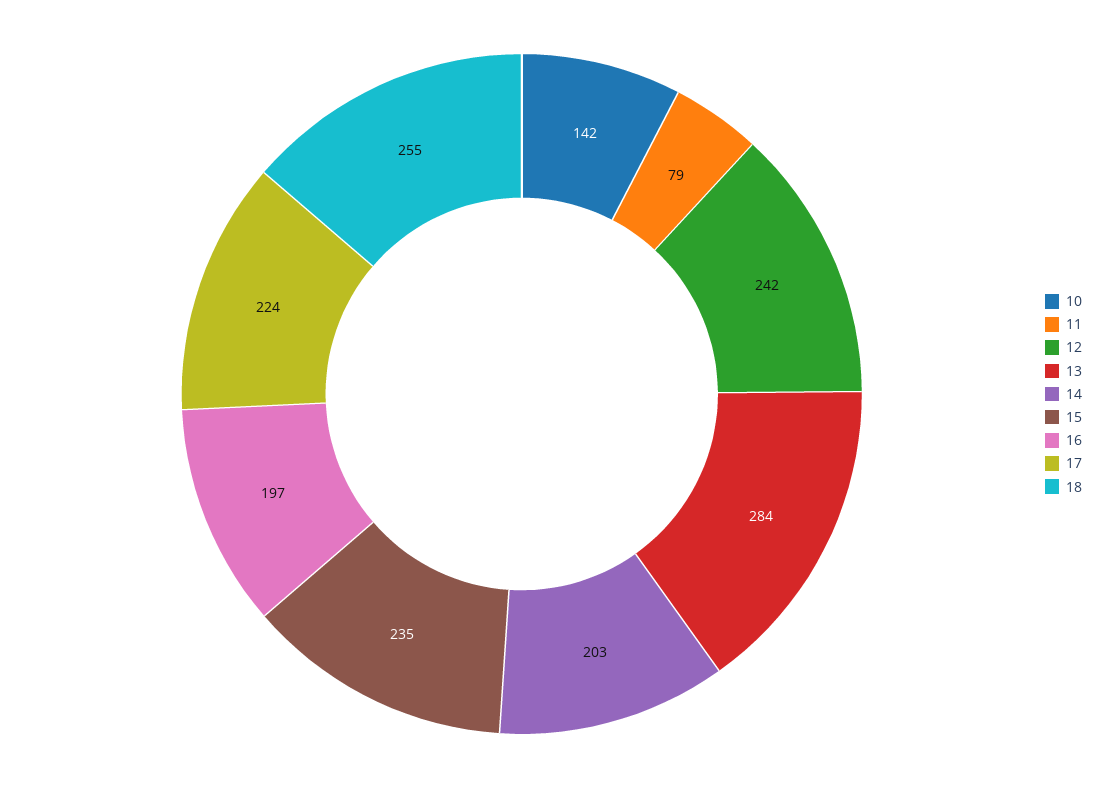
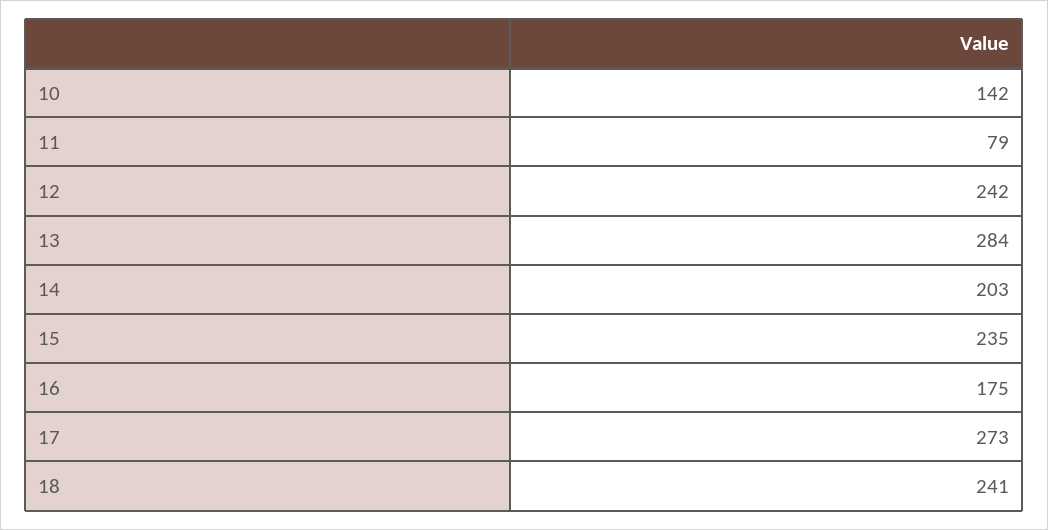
  {
    "10": 142,
    "11": 79,
    "12": 242,
    "13": 284,
    "14": 203,
    "15": 235,
-   "16": 197,
+   "16": 175,
-   "17": 224,
+   "17": 273,
-   "18": 255
+   "18": 241
  }

